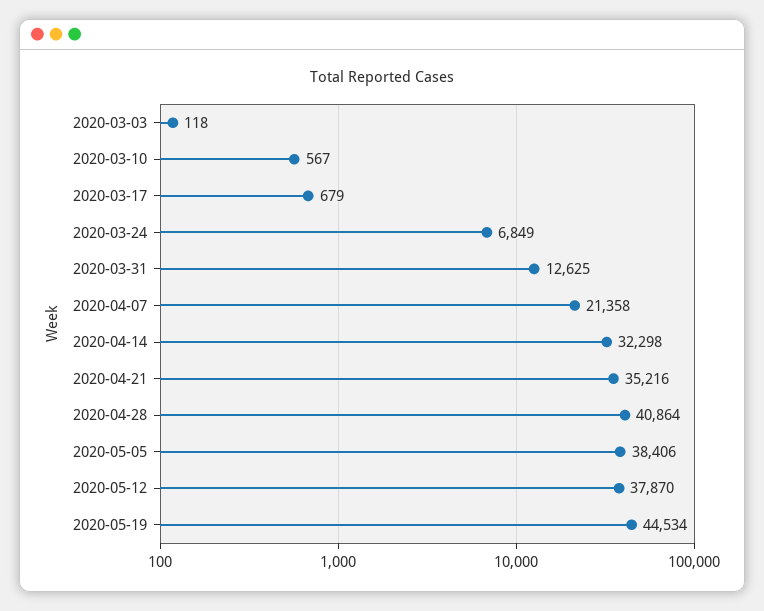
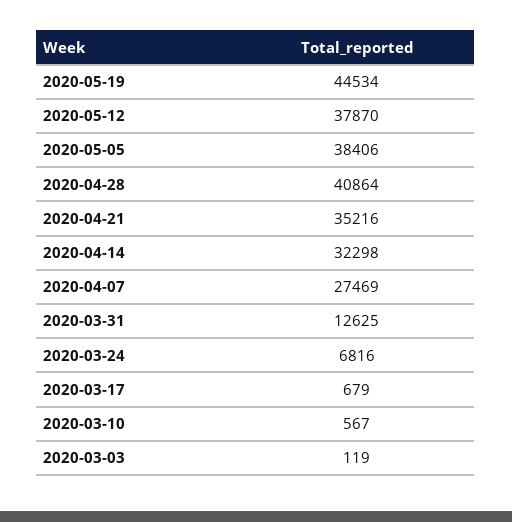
  {
-   "2020-03-03": 118,
+   "2020-03-03": 119,
    "2020-03-10": 567,
    "2020-03-17": 679,
-   "2020-03-24": 6849,
+   "2020-03-24": 6816,
    "2020-03-31": 12625,
-   "2020-04-07": 21358,
+   "2020-04-07": 27469,
    "2020-04-14": 32298,
    "2020-04-21": 35216,
    "2020-04-28": 40864,
    "2020-05-05": 38406,
    "2020-05-12": 37870,
    "2020-05-19": 44534
  }

